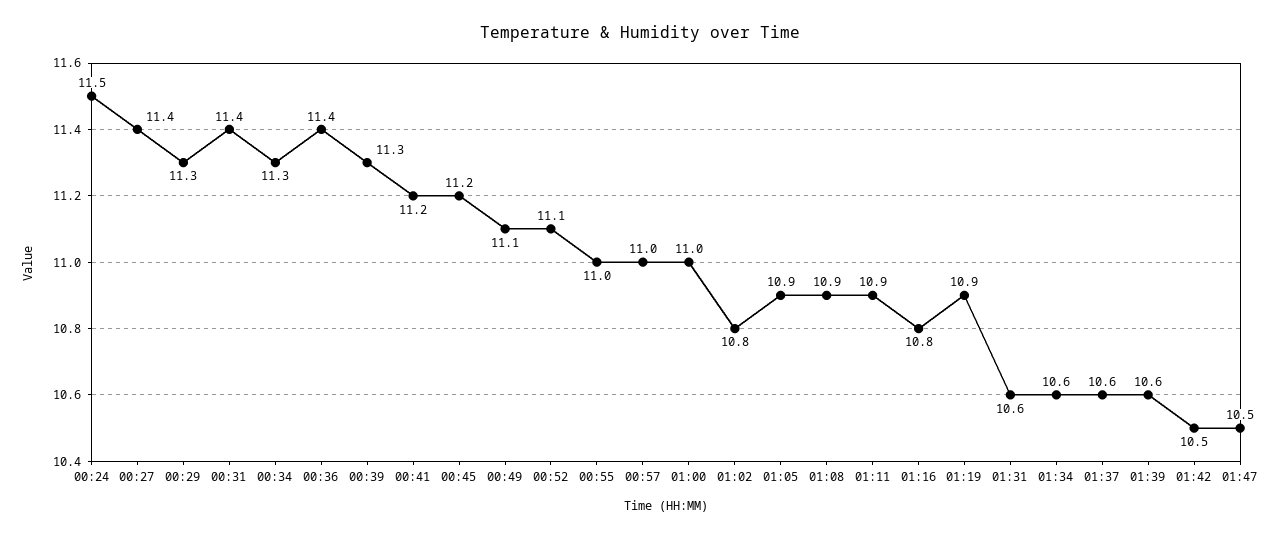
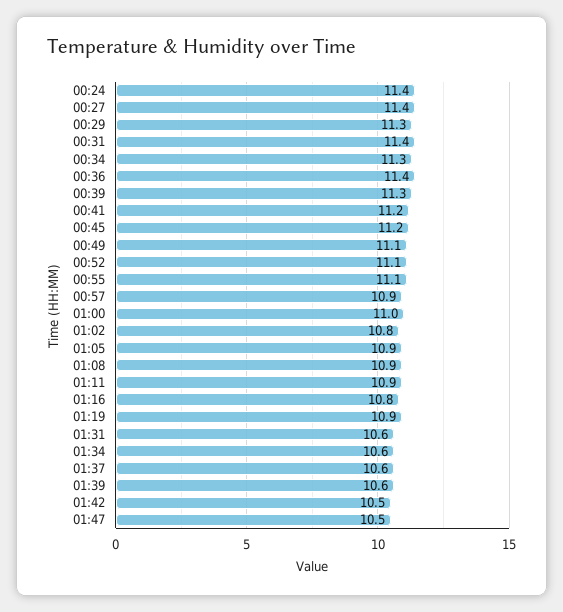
  {
-   "00:24": 11.5,
+   "00:24": 11.4,
    "00:27": 11.4,
    "00:29": 11.3,
    "00:31": 11.4,
    "00:34": 11.3,
    "00:36": 11.4,
    "00:39": 11.3,
    "00:41": 11.2,
    "00:45": 11.2,
    "00:49": 11.1,
    "00:52": 11.1,
-   "00:55": 11,
+   "00:55": 11.1,
-   "00:57": 11,
+   "00:57": 10.9,
    "01:00": 11,
    "01:02": 10.8,
    "01:05": 10.9,
    "01:08": 10.9,
    "01:11": 10.9,
    "01:16": 10.8,
    "01:19": 10.9,
    "01:31": 10.6,
    "01:34": 10.6,
    "01:37": 10.6,
    "01:39": 10.6,
    "01:42": 10.5,
    "01:47": 10.5
  }

